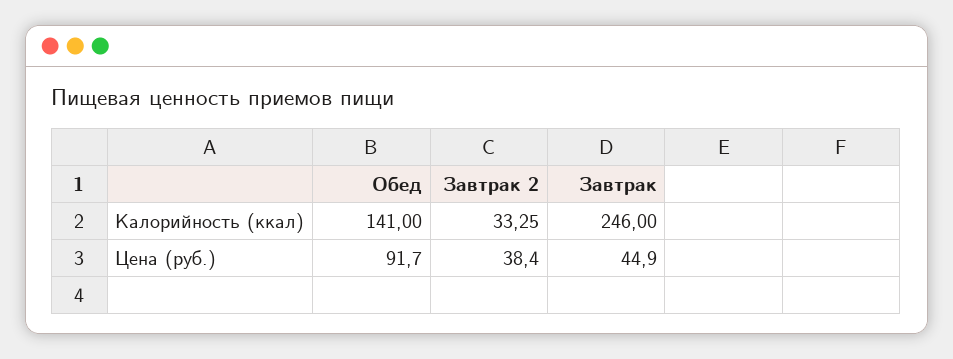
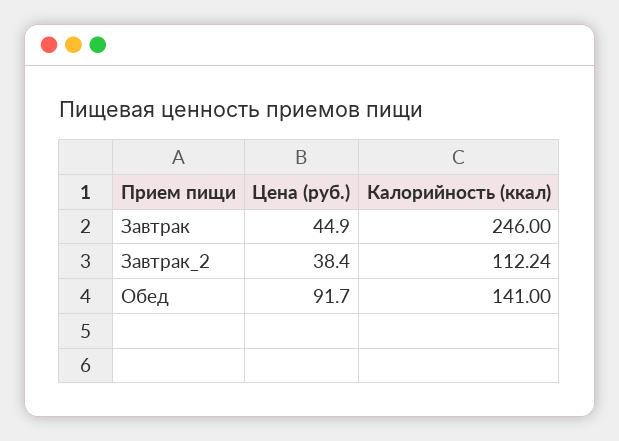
  {
    "Обед": {
      "Калорийность (ккал)": 141,
      "Цена (руб.)": 91.7
    },
    "Завтрак 2": {
-     "Калорийность (ккал)": 33.25,
+     "Калорийность (ккал)": 112.24,
      "Цена (руб.)": 38.4
    },
    "Завтрак": {
      "Калорийность (ккал)": 246,
      "Цена (руб.)": 44.9
    }
  }

